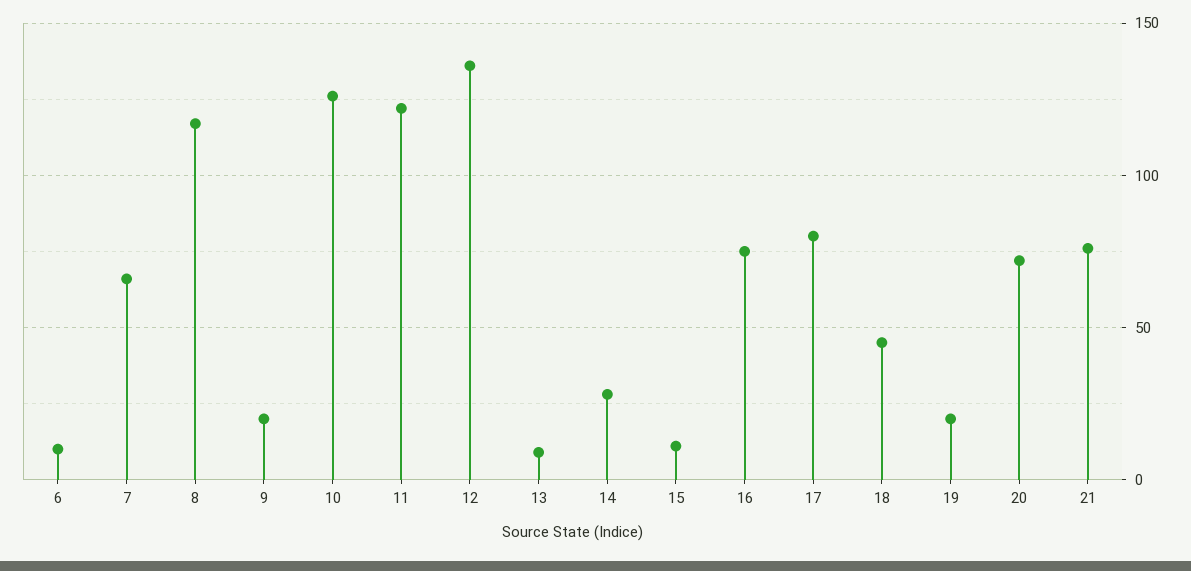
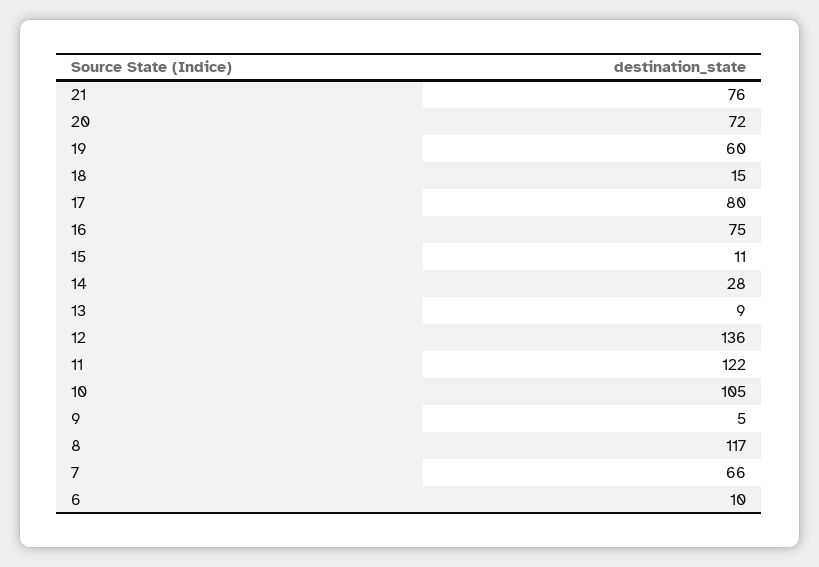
  {
    "6": 10,
    "7": 66,
    "8": 117,
-   "9": 20,
+   "9": 5,
-   "10": 125,
+   "10": 105,
    "11": 122,
    "12": 136,
    "13": 9,
    "14": 28,
    "15": 11,
    "16": 75,
    "17": 80,
-   "18": 45,
+   "18": 15,
-   "19": 20,
+   "19": 60,
    "20": 72,
    "21": 76
  }

